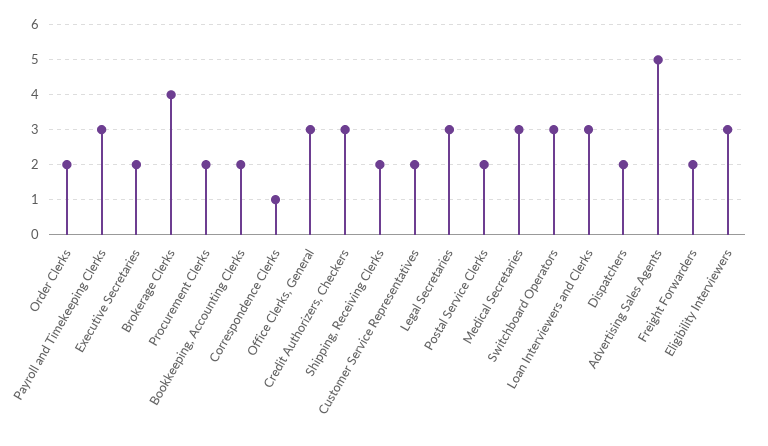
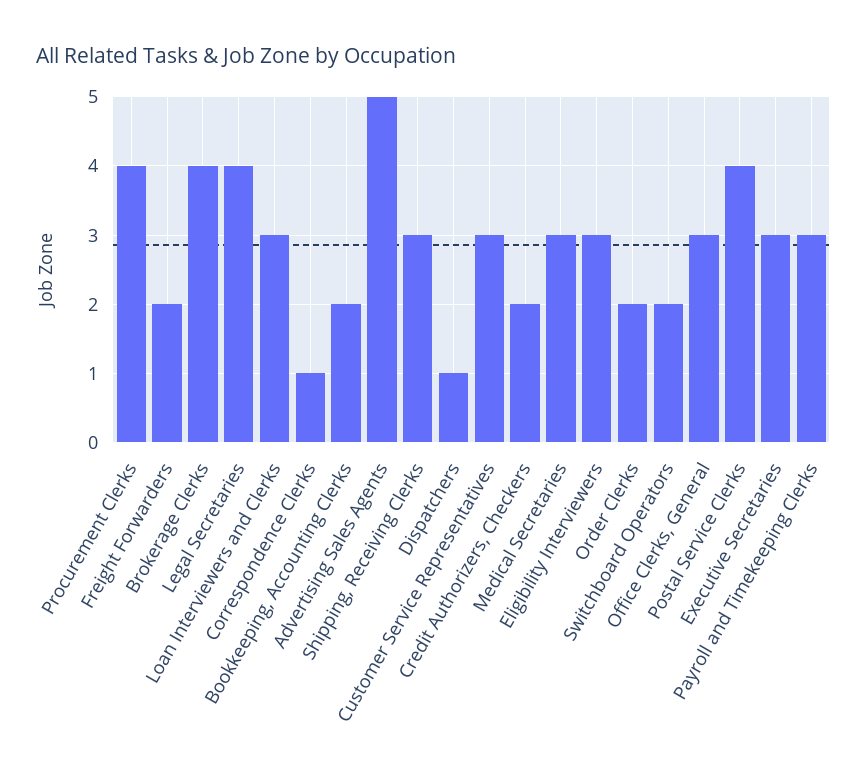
  {
    "Order Clerks": 2,
    "Payroll and Timekeeping Clerks": 3,
-   "Executive Secretaries": 2,
+   "Executive Secretaries": 3,
    "Brokerage Clerks": 4,
-   "Procurement Clerks": 2,
+   "Procurement Clerks": 4,
    "Bookkeeping, Accounting Clerks": 2,
    "Correspondence Clerks": 1,
    "Office Clerks, General": 3,
-   "Credit Authorizers, Checkers": 3,
+   "Credit Authorizers, Checkers": 2,
-   "Shipping, Receiving Clerks": 2,
+   "Shipping, Receiving Clerks": 3,
-   "Customer Service Representatives": 2,
+   "Customer Service Representatives": 3,
-   "Legal Secretaries": 3,
+   "Legal Secretaries": 4,
-   "Postal Service Clerks": 2,
+   "Postal Service Clerks": 4,
    "Medical Secretaries": 3,
-   "Switchboard Operators": 3,
+   "Switchboard Operators": 2,
    "Loan Interviewers and Clerks": 3,
-   "Dispatchers": 2,
+   "Dispatchers": 1,
    "Advertising Sales Agents": 5,
    "Freight Forwarders": 2,
    "Eligibility Interviewers": 3
  }

